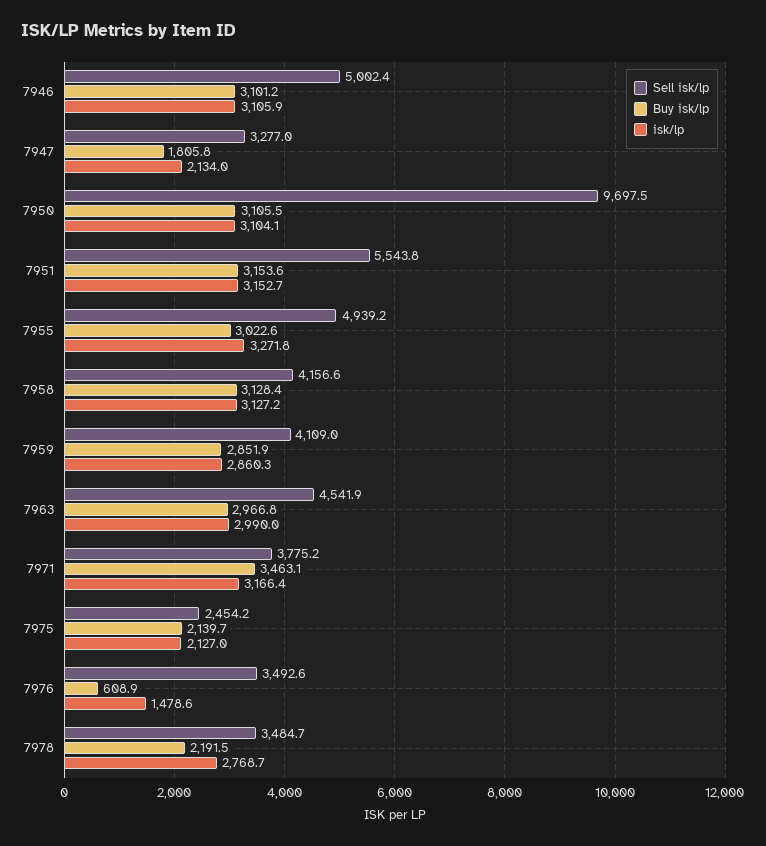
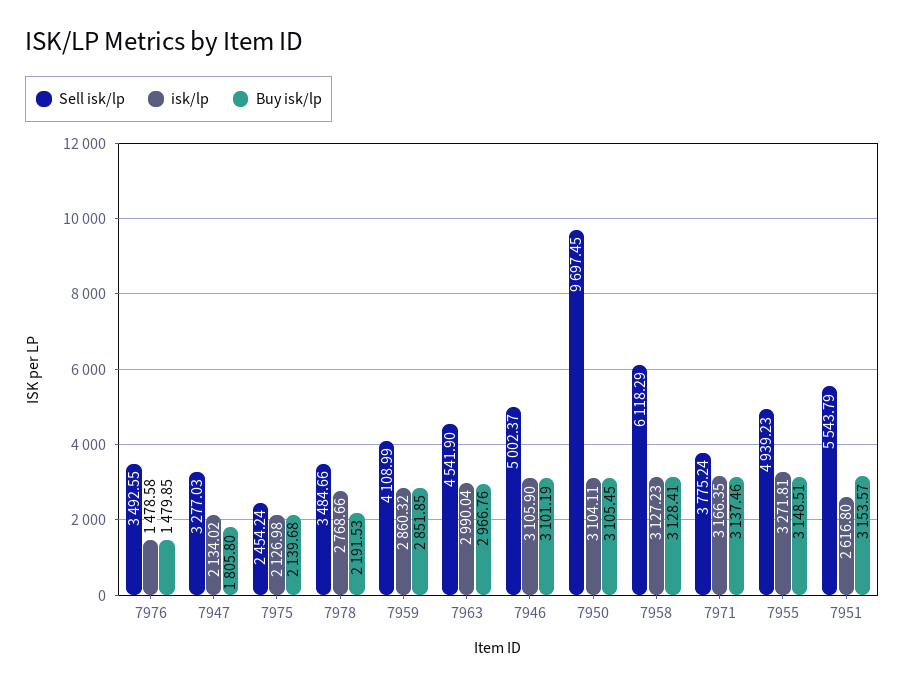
  {
    "Sell isk/lp": {
      "7946": 5002.37,
      "7947": 3277.03,
      "7950": 9697.45,
      "7951": 5543.79,
      "7955": 4939.23,
-     "7958": 4156.6,
+     "7958": 6118.29,
      "7959": 4108.99,
      "7963": 4541.9,
      "7971": 3775.24,
      "7975": 2454.24,
      "7976": 3492.55,
      "7978": 3484.66
    },
    "Buy isk/lp": {
      "7946": 3101.19,
      "7947": 1805.8,
      "7950": 3105.45,
      "7951": 3153.57,
-     "7955": 3022.6,
+     "7955": 3148.51,
      "7958": 3128.41,
      "7959": 2851.85,
      "7963": 2966.76,
-     "7971": 3463.1,
+     "7971": 3137.46,
      "7975": 2139.68,
-     "7976": 608.9,
+     "7976": 1479.85,
      "7978": 2191.53
    },
    "isk/lp": {
      "7946": 3105.9,
      "7947": 2134.02,
      "7950": 3104.11,
-     "7951": 3152.7,
+     "7951": 2616.8,
      "7955": 3271.81,
      "7958": 3127.23,
      "7959": 2860.32,
      "7963": 2990.04,
      "7971": 3166.35,
      "7975": 2126.98,
      "7976": 1478.58,
      "7978": 2768.66
    }
  }

